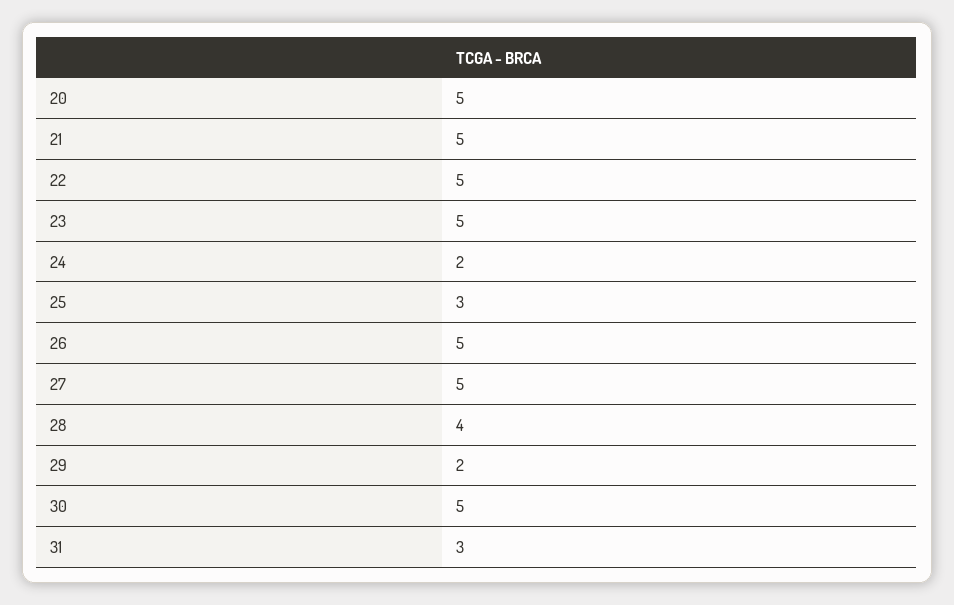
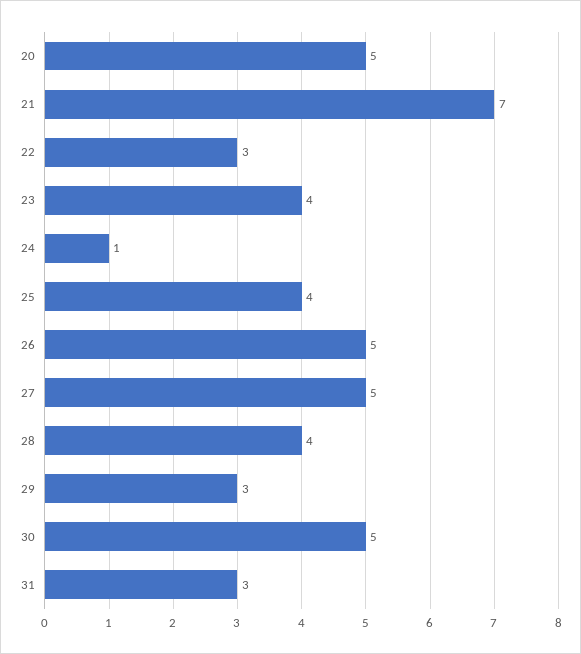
  {
    "20": 5,
-   "21": 5,
+   "21": 7,
-   "22": 5,
+   "22": 3,
-   "23": 5,
+   "23": 4,
-   "24": 2,
+   "24": 1,
-   "25": 3,
+   "25": 4,
    "26": 5,
    "27": 5,
    "28": 4,
-   "29": 2,
+   "29": 3,
    "30": 5,
    "31": 3
  }

